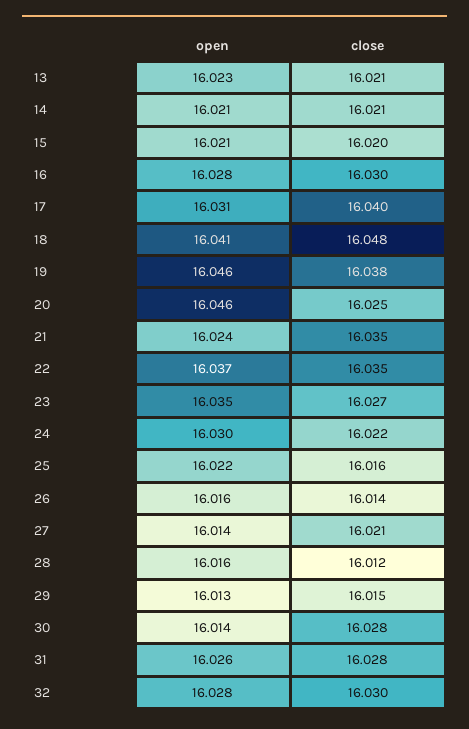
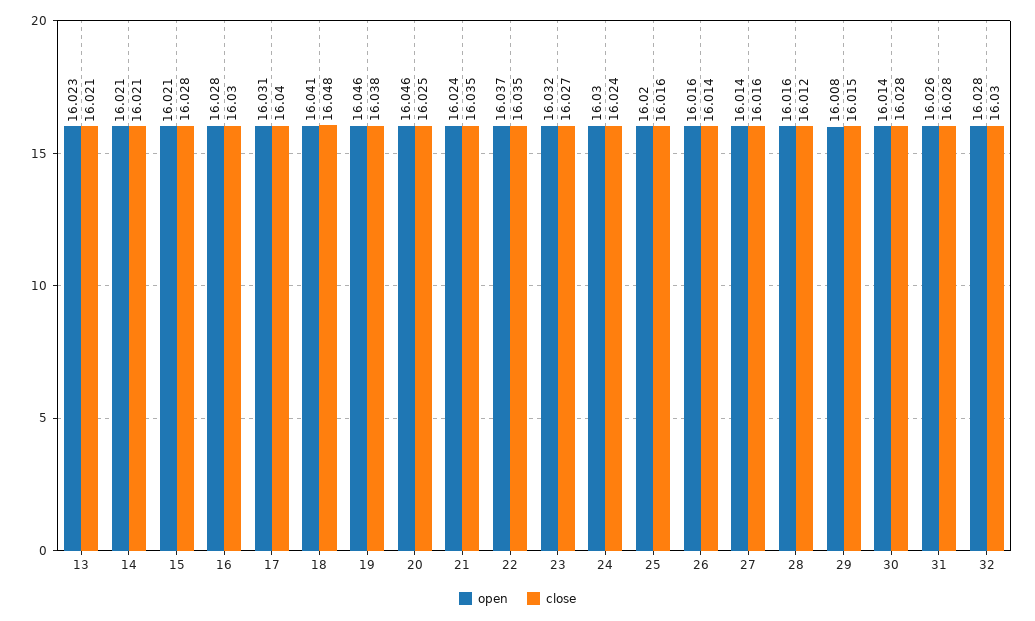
  {
    "open": {
      "13": 16.023,
      "14": 16.021,
      "15": 16.021,
      "16": 16.028,
      "17": 16.031,
      "18": 16.041,
      "19": 16.046,
      "20": 16.046,
      "21": 16.024,
      "22": 16.037,
-     "23": 16.035,
+     "23": 16.032,
      "24": 16.03,
-     "25": 16.022,
+     "25": 16.02,
      "26": 16.016,
      "27": 16.014,
      "28": 16.016,
-     "29": 16.013,
+     "29": 16.008,
      "30": 16.014,
      "31": 16.026,
      "32": 16.028
    },
    "close": {
      "13": 16.021,
      "14": 16.021,
-     "15": 16.02,
+     "15": 16.028,
      "16": 16.03,
      "17": 16.04,
      "18": 16.048,
      "19": 16.038,
      "20": 16.025,
      "21": 16.035,
      "22": 16.035,
      "23": 16.027,
-     "24": 16.022,
+     "24": 16.024,
      "25": 16.016,
      "26": 16.014,
-     "27": 16.021,
+     "27": 16.016,
      "28": 16.012,
      "29": 16.015,
      "30": 16.028,
      "31": 16.028,
      "32": 16.03
    }
  }

